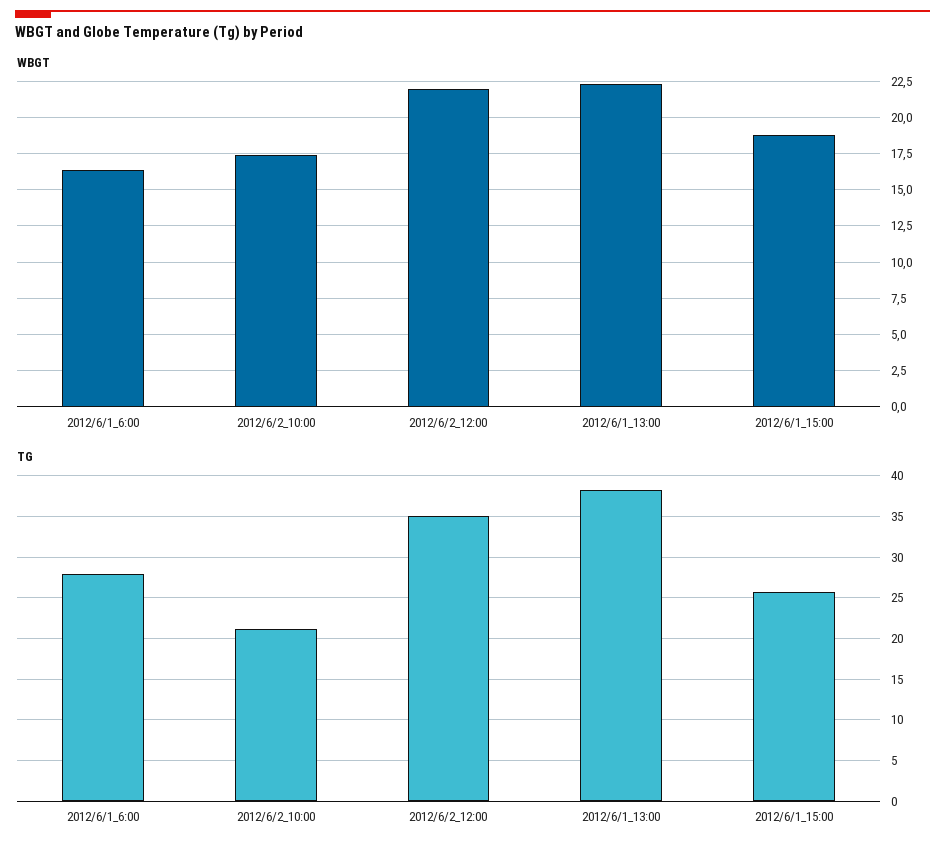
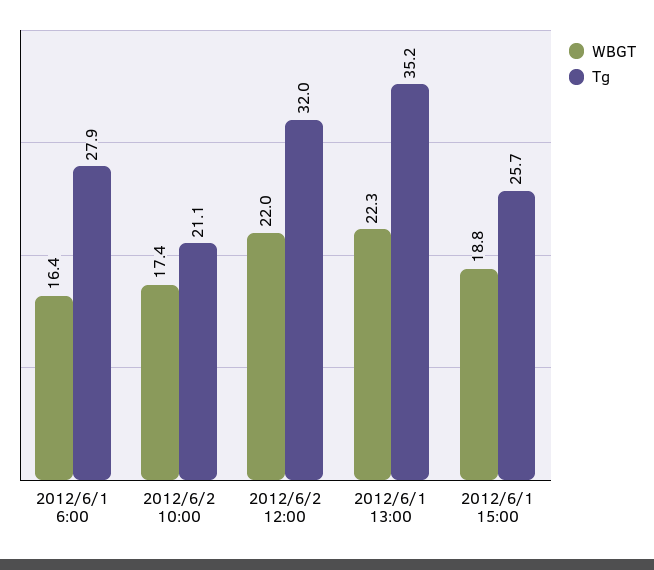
  {
    "WBGT": {
      "2012/6/1_6:00": 16.4,
      "2012/6/2_10:00": 17.4,
      "2012/6/2_12:00": 22,
      "2012/6/1_13:00": 22.3,
      "2012/6/1_15:00": 18.8
    },
    "TG": {
      "2012/6/1_6:00": 27.9,
      "2012/6/2_10:00": 21.1,
-     "2012/6/2_12:00": 35,
+     "2012/6/2_12:00": 32,
-     "2012/6/1_13:00": 38,
+     "2012/6/1_13:00": 35.2,
      "2012/6/1_15:00": 25.7
    }
  }

